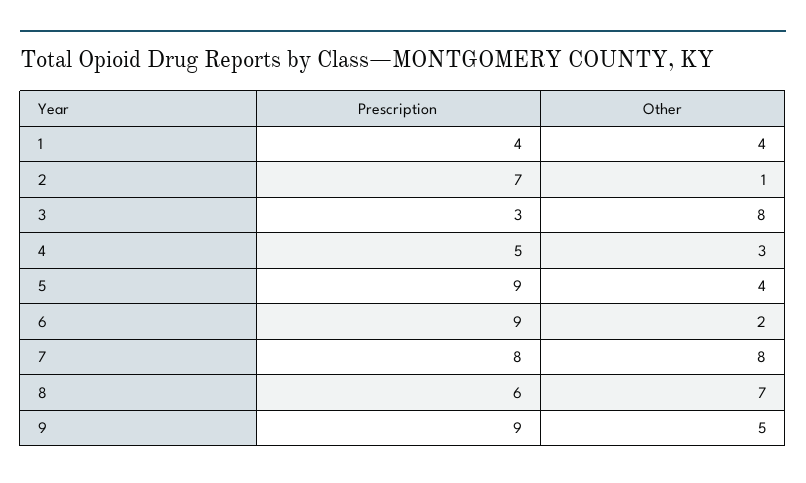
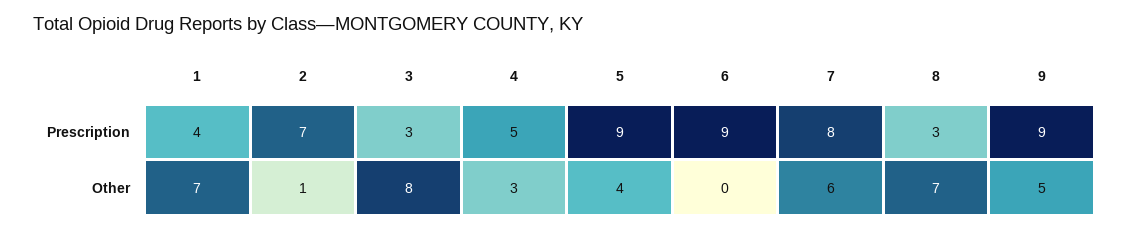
  {
    "Prescription": {
      "1": 4,
      "2": 7,
      "3": 3,
      "4": 5,
      "5": 9,
      "6": 9,
      "7": 8,
-     "8": 6,
+     "8": 3,
      "9": 9
    },
    "Other": {
-     "1": 4,
+     "1": 7,
      "2": 1,
      "3": 8,
      "4": 3,
      "5": 4,
-     "6": 2,
+     "6": 0,
-     "7": 8,
+     "7": 6,
      "8": 7,
      "9": 5
    }
  }

